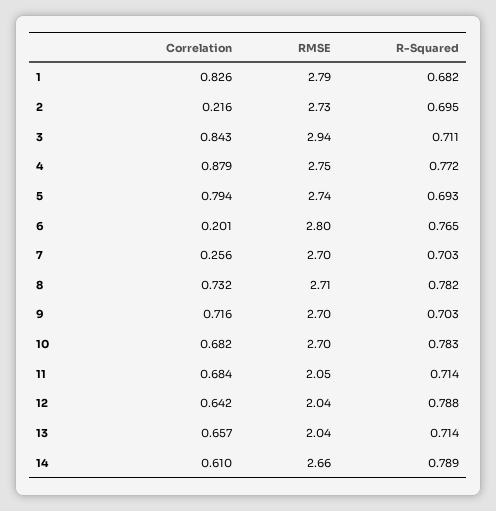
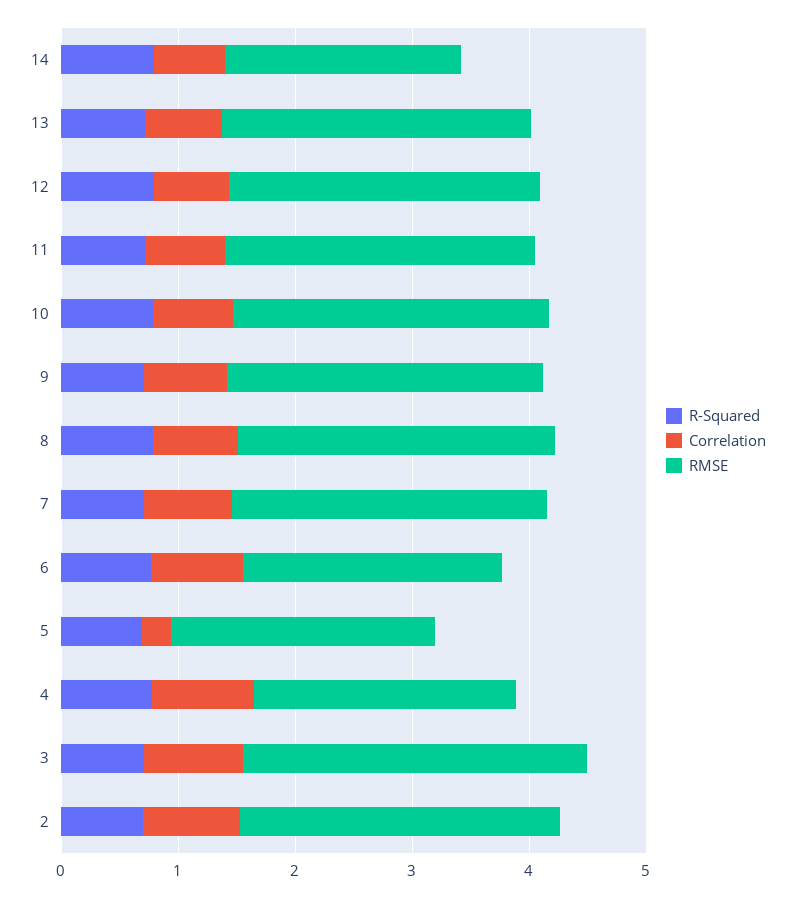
  {
    "Correlation": {
-     "1": 0.826,
-     "2": 0.216,
+     "2": 0.8,
      "3": 0.843,
      "4": 0.879,
-     "5": 0.794,
+     "5": 0.2,
-     "6": 0.201,
+     "6": 0.8,
-     "7": 0.256,
+     "7": 0.8,
      "8": 0.732,
      "9": 0.716,
      "10": 0.682,
      "11": 0.684,
      "12": 0.642,
      "13": 0.657,
      "14": 0.61
    },
    "RMSE": {
-     "1": 2.79,
      "2": 2.73,
      "3": 2.94,
-     "4": 2.75,
+     "4": 2.2,
-     "5": 2.74,
+     "5": 2.2,
-     "6": 2.8,
+     "6": 2.2,
      "7": 2.7,
      "8": 2.71,
      "9": 2.7,
      "10": 2.7,
-     "11": 2.05,
+     "11": 2.6,
-     "12": 2.04,
+     "12": 2.6,
-     "13": 2.04,
+     "13": 2.6,
-     "14": 2.66
+     "14": 2
    },
    "R-Squared": {
-     "1": 0.682,
      "2": 0.695,
      "3": 0.711,
      "4": 0.772,
      "5": 0.693,
      "6": 0.765,
      "7": 0.703,
      "8": 0.782,
      "9": 0.703,
      "10": 0.783,
      "11": 0.714,
      "12": 0.788,
      "13": 0.714,
      "14": 0.789
    }
  }

